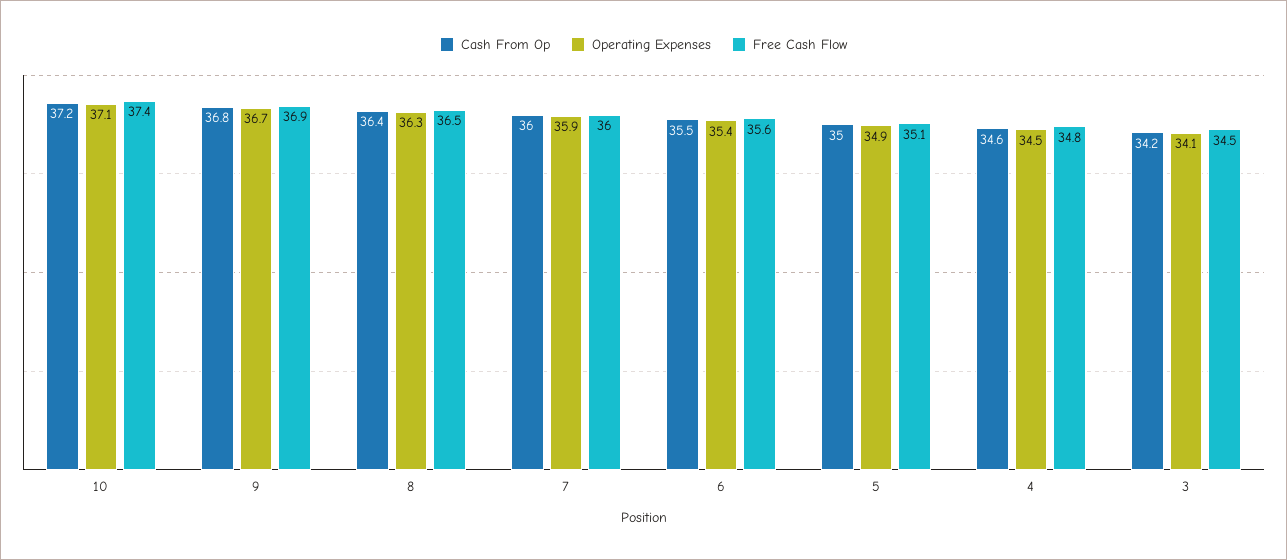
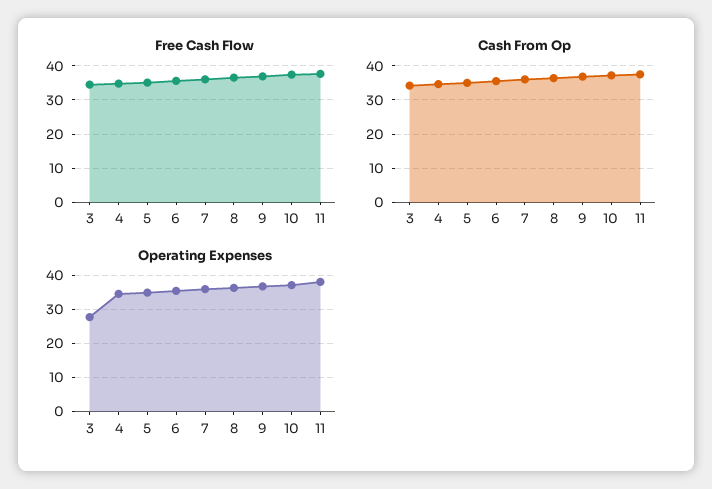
  {
    "Cash From Op": {
      "10": 37.2,
      "9": 36.8,
      "8": 36.4,
      "7": 36,
      "6": 35.5,
      "5": 35,
      "4": 34.6,
-     "3": 34.2
+     "3": 34.2,
+     "11": 38
    },
    "Operating Expenses": {
      "10": 37.1,
      "9": 36.7,
      "8": 36.3,
      "7": 35.9,
      "6": 35.4,
      "5": 34.9,
      "4": 34.5,
-     "3": 34.1
+     "3": 28,
+     "11": 38
    },
    "Free Cash Flow": {
      "10": 37.4,
      "9": 36.9,
      "8": 36.5,
      "7": 36,
      "6": 35.6,
      "5": 35.1,
      "4": 34.8,
-     "3": 34.5
+     "3": 34.5,
+     "11": 38
    }
  }

